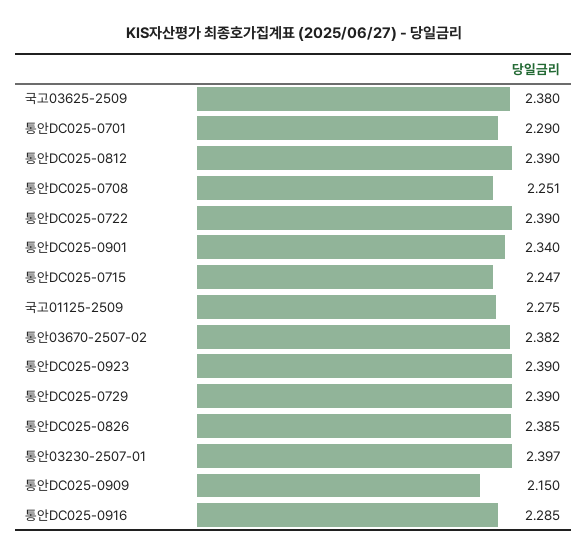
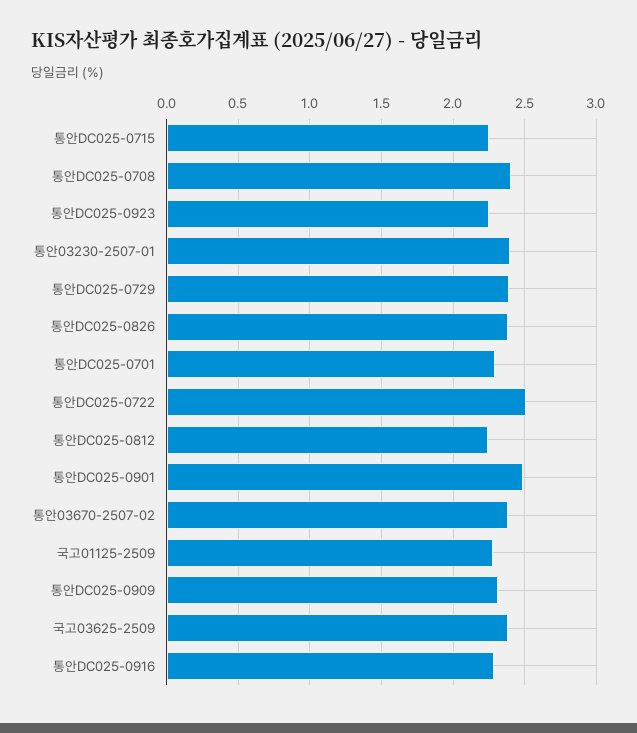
  {
    "국고03625-2509": 2.38,
    "통안DC025-0701": 2.29,
-   "통안DC025-0812": 2.39,
+   "통안DC025-0812": 2.25,
-   "통안DC025-0708": 2.251,
+   "통안DC025-0708": 2.4,
-   "통안DC025-0722": 2.39,
+   "통안DC025-0722": 2.5,
-   "통안DC025-0901": 2.34,
+   "통안DC025-0901": 2.5,
    "통안DC025-0715": 2.247,
    "국고01125-2509": 2.275,
    "통안03670-2507-02": 2.382,
-   "통안DC025-0923": 2.39,
+   "통안DC025-0923": 2.25,
    "통안DC025-0729": 2.39,
    "통안DC025-0826": 2.385,
    "통안03230-2507-01": 2.397,
-   "통안DC025-0909": 2.15,
+   "통안DC025-0909": 2.3,
    "통안DC025-0916": 2.285
  }

